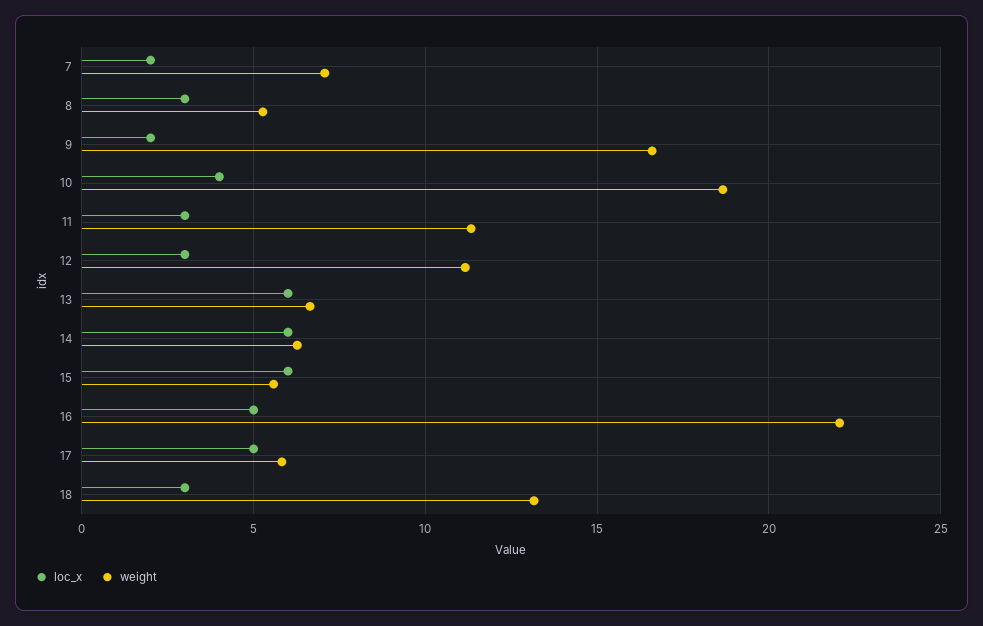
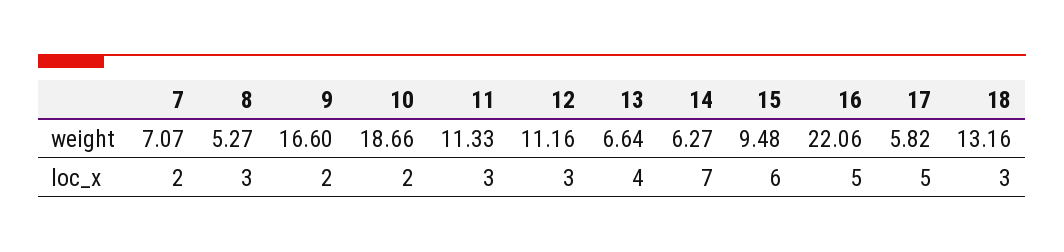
  {
    "loc_x": {
      "7": 2,
      "8": 3,
      "9": 2,
-     "10": 4,
+     "10": 2,
      "11": 3,
      "12": 3,
-     "13": 6,
+     "13": 4,
-     "14": 6,
+     "14": 7,
      "15": 6,
      "16": 5,
      "17": 5,
      "18": 3
    },
    "weight": {
      "7": 7.07,
      "8": 5.27,
      "9": 16.6,
      "10": 18.66,
      "11": 11.33,
      "12": 11.16,
      "13": 6.64,
      "14": 6.27,
-     "15": 5.5,
+     "15": 9.48,
      "16": 22.06,
      "17": 5.82,
      "18": 13.16
    }
  }

